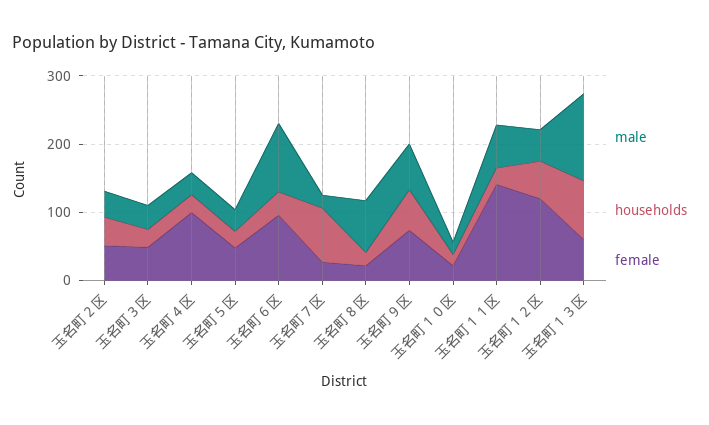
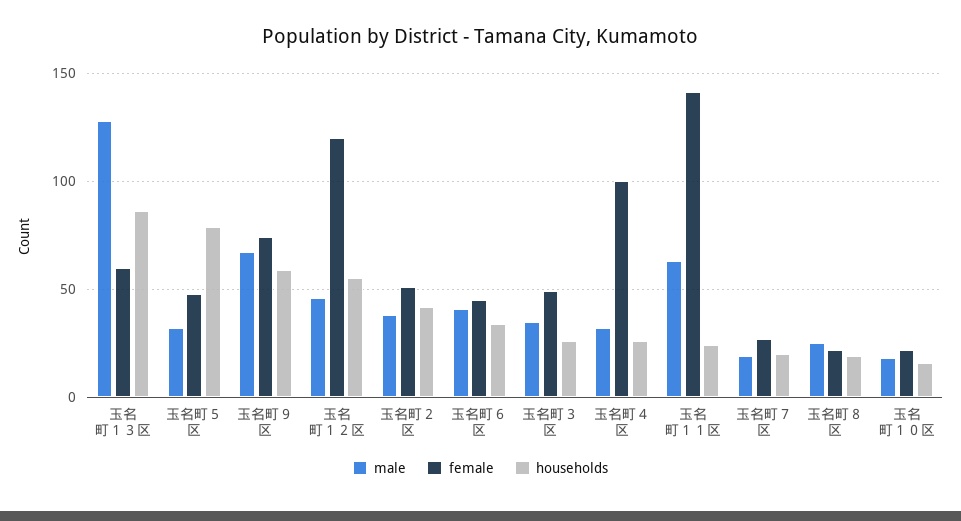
  {
    "male": {
      "玉名町２区": 40,
      "玉名町３区": 35,
      "玉名町４区": 30,
      "玉名町５区": 30,
-     "玉名町６区": 100,
+     "玉名町６区": 40,
      "玉名町７区": 20,
-     "玉名町８区": 80,
+     "玉名町８区": 25,
      "玉名町９区": 65,
      "玉名町１０区": 20,
      "玉名町１１区": 65,
      "玉名町１２区": 45,
      "玉名町１３区": 130
    },
    "households": {
      "玉名町２区": 40,
      "玉名町３区": 25,
      "玉名町４区": 25,
-     "玉名町５区": 20,
+     "玉名町５区": 80,
      "玉名町６区": 35,
-     "玉名町７区": 80,
+     "玉名町７区": 20,
      "玉名町８区": 20,
      "玉名町９区": 60,
      "玉名町１０区": 15,
      "玉名町１１区": 25,
      "玉名町１２区": 55,
      "玉名町１３区": 85
    },
    "female": {
      "玉名町２区": 50,
      "玉名町３区": 50,
      "玉名町４区": 100,
      "玉名町５区": 50,
-     "玉名町６区": 100,
+     "玉名町６区": 45,
      "玉名町７区": 25,
      "玉名町８区": 20,
      "玉名町９区": 75,
      "玉名町１０区": 20,
      "玉名町１１区": 140,
      "玉名町１２区": 120,
      "玉名町１３区": 60
    }
  }

